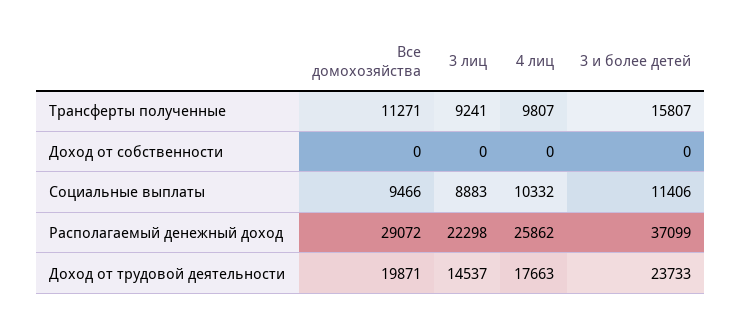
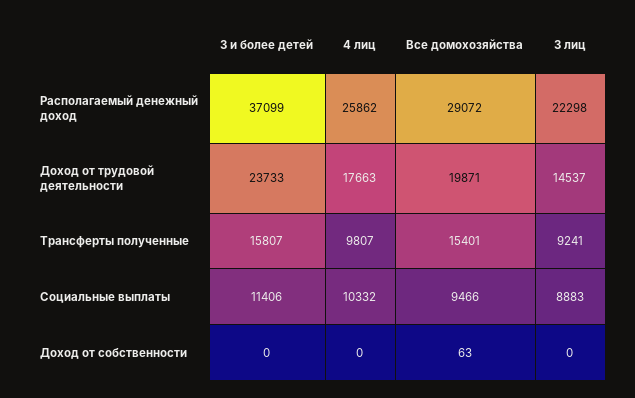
  {
    "Все домохозяйства": {
-     "Трансферты полученные": 11271,
+     "Трансферты полученные": 15401,
-     "Доход от собственности": 0,
+     "Доход от собственности": 63,
      "Социальные выплаты": 9466,
      "Располагаемый денежный доход": 29072,
      "Доход от трудовой деятельности": 19871
    },
    "3 лиц": {
      "Трансферты полученные": 9241,
      "Доход от собственности": 0,
      "Социальные выплаты": 8883,
      "Располагаемый денежный доход": 22298,
      "Доход от трудовой деятельности": 14537
    },
    "4 лиц": {
      "Трансферты полученные": 9807,
      "Доход от собственности": 0,
      "Социальные выплаты": 10332,
      "Располагаемый денежный доход": 25862,
      "Доход от трудовой деятельности": 17663
    },
    "3 и более детей": {
      "Трансферты полученные": 15807,
      "Доход от собственности": 0,
      "Социальные выплаты": 11406,
      "Располагаемый денежный доход": 37099,
      "Доход от трудовой деятельности": 23733
    }
  }

